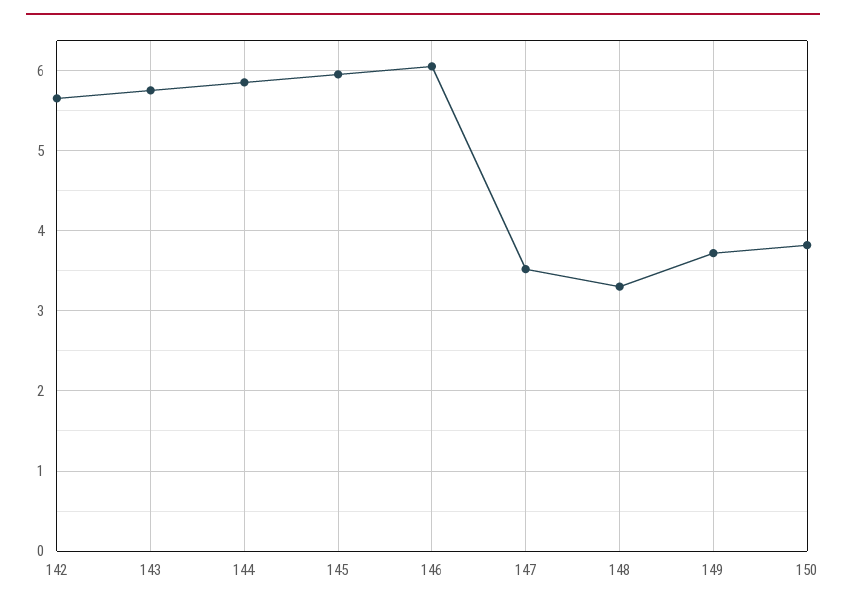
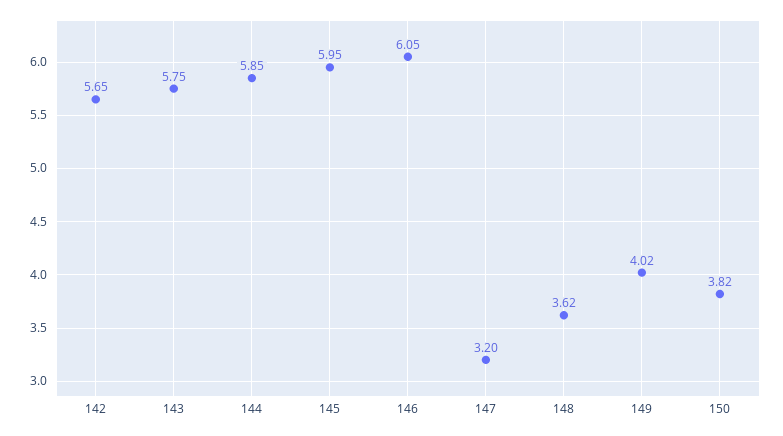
  {
    "142": 5.65,
    "143": 5.75,
    "144": 5.85,
    "145": 5.95,
    "146": 6.05,
-   "147": 3.5,
+   "147": 3.2,
-   "148": 3.3,
+   "148": 3.62,
-   "149": 3.7,
+   "149": 4.02,
    "150": 3.82
  }

